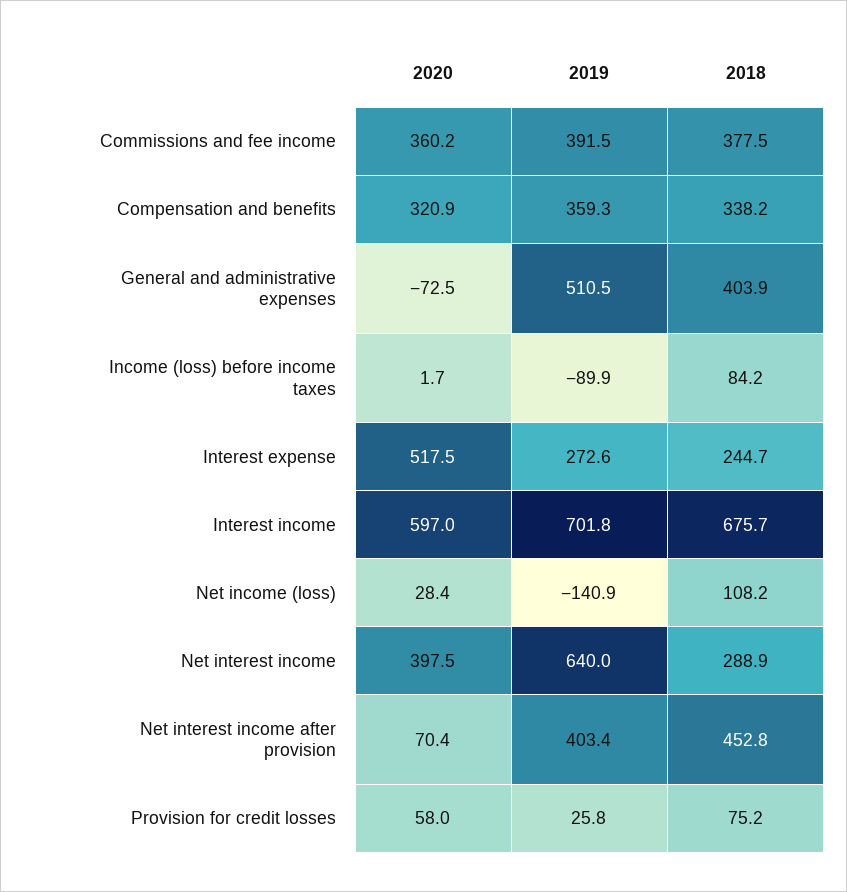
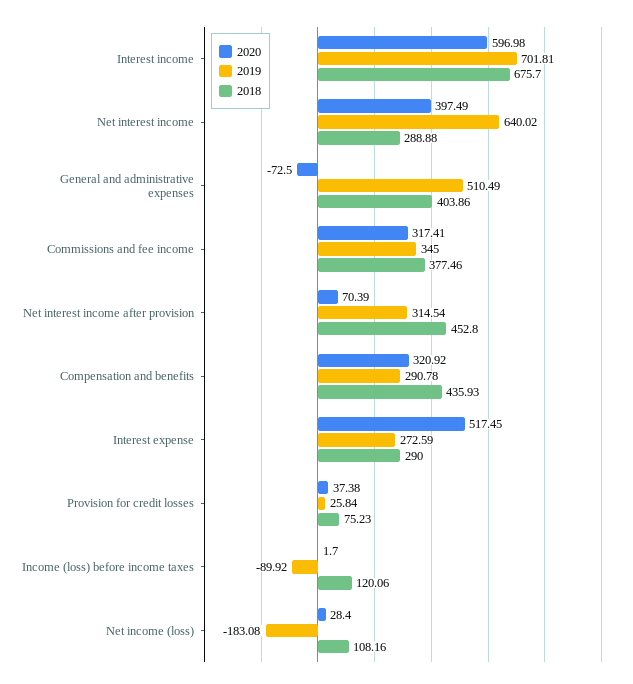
  {
    "2020": {
-     "Commissions and fee income": 360.2,
+     "Commissions and fee income": 317.41,
      "Compensation and benefits": 320.92,
      "General and administrative expenses": -72.5,
      "Income (loss) before income taxes": 1.7,
      "Interest expense": 517.45,
      "Interest income": 596.98,
      "Net income (loss)": 28.4,
      "Net interest income": 397.49,
      "Net interest income after provision": 70.39,
-     "Provision for credit losses": 58
+     "Provision for credit losses": 37.38
    },
    "2019": {
-     "Commissions and fee income": 391.5,
+     "Commissions and fee income": 345,
-     "Compensation and benefits": 359.3,
+     "Compensation and benefits": 290.78,
      "General and administrative expenses": 510.49,
      "Income (loss) before income taxes": -89.92,
      "Interest expense": 272.59,
      "Interest income": 701.81,
-     "Net income (loss)": -140.9,
+     "Net income (loss)": -183.08,
      "Net interest income": 640.02,
-     "Net interest income after provision": 403.4,
+     "Net interest income after provision": 314.54,
      "Provision for credit losses": 25.84
    },
    "2018": {
      "Commissions and fee income": 377.46,
-     "Compensation and benefits": 338.2,
+     "Compensation and benefits": 435.93,
      "General and administrative expenses": 403.86,
-     "Income (loss) before income taxes": 84.2,
+     "Income (loss) before income taxes": 120.06,
-     "Interest expense": 244.7,
+     "Interest expense": 290,
      "Interest income": 675.7,
      "Net income (loss)": 108.16,
      "Net interest income": 288.88,
      "Net interest income after provision": 452.8,
      "Provision for credit losses": 75.23
    }
  }

